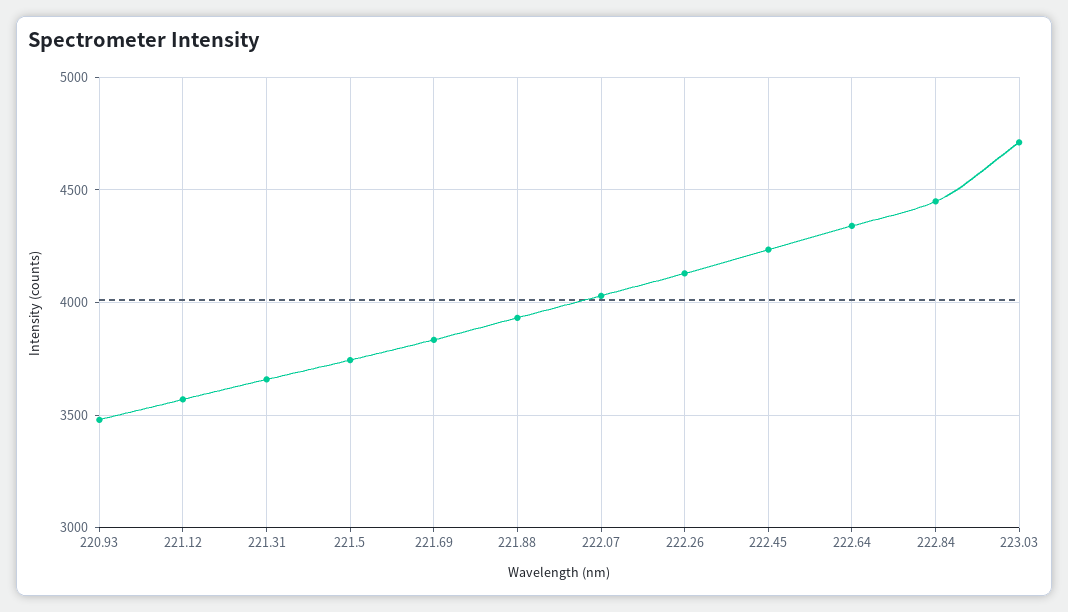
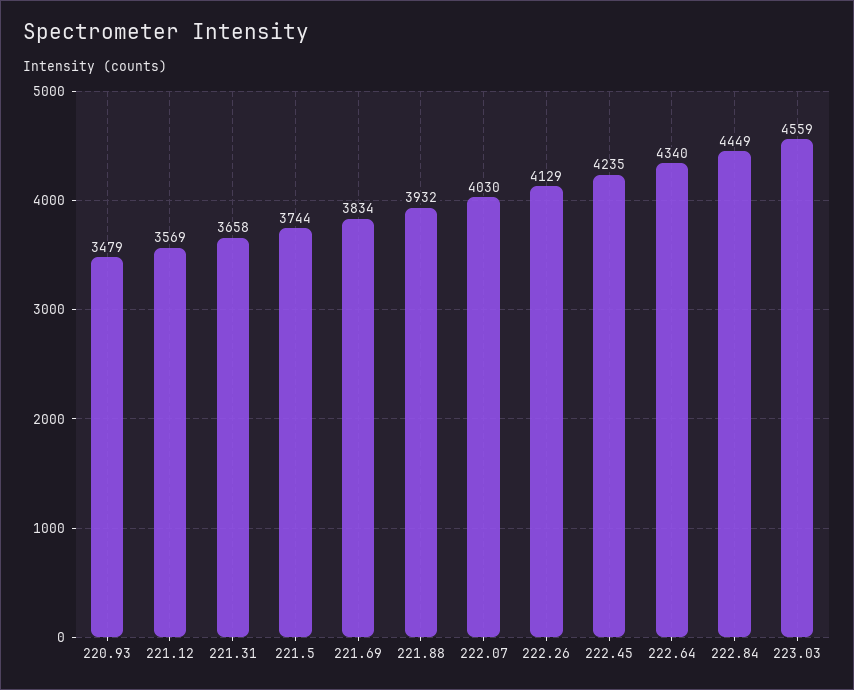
  {
    "220.93": 3479,
    "221.12": 3569,
    "221.31": 3658,
    "221.5": 3744,
    "221.69": 3834,
    "221.88": 3932,
    "222.07": 4030,
    "222.26": 4129,
    "222.45": 4235,
    "222.64": 4340,
    "222.84": 4449,
-   "223.03": 4700
+   "223.03": 4559
  }

